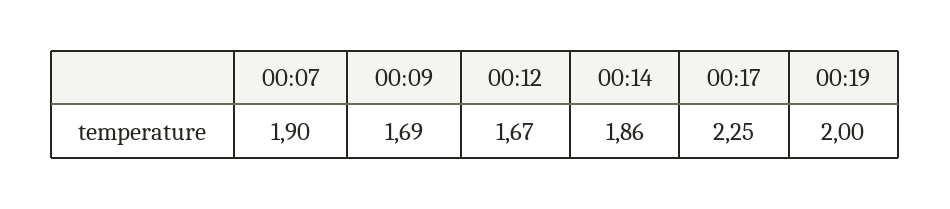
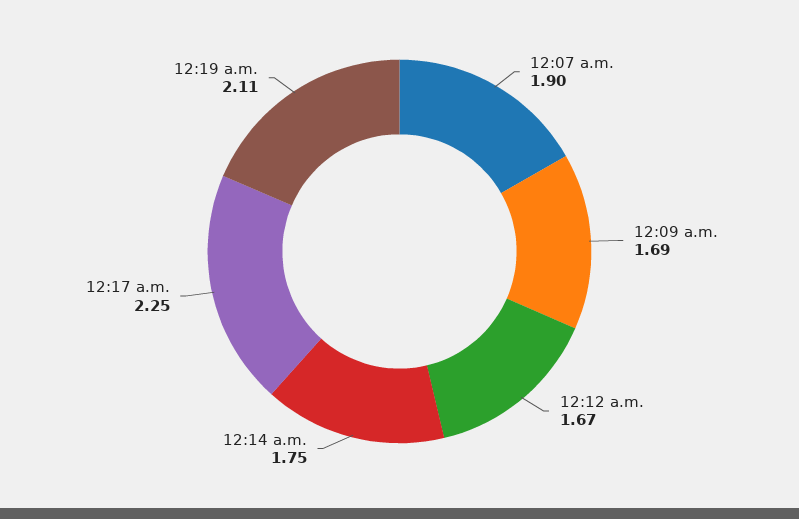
  {
    "00:07": 1.9,
    "00:09": 1.69,
    "00:12": 1.67,
-   "00:14": 1.86,
+   "00:14": 1.75,
    "00:17": 2.25,
-   "00:19": 2
+   "00:19": 2.11
  }

